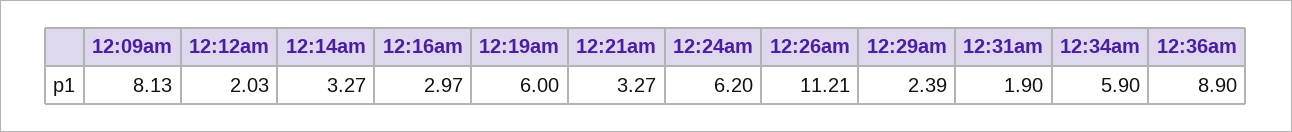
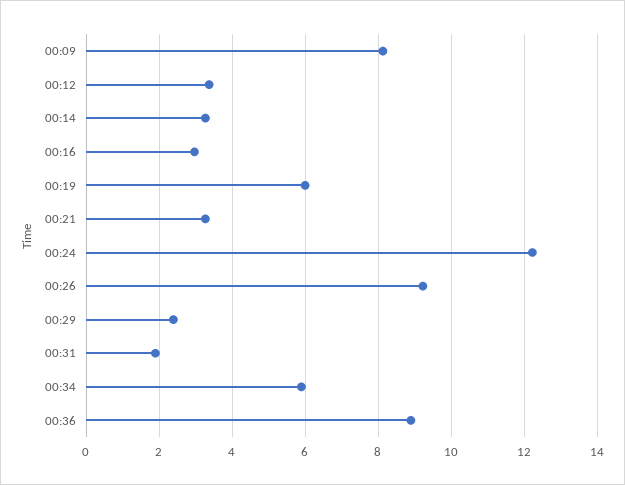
  {
    "12:09am": 8.13,
-   "12:12am": 2.03,
+   "12:12am": 3.4,
    "12:14am": 3.27,
    "12:16am": 2.97,
    "12:19am": 6,
    "12:21am": 3.27,
-   "12:24am": 6.2,
+   "12:24am": 12.2,
-   "12:26am": 11.21,
+   "12:26am": 9.2,
    "12:29am": 2.39,
    "12:31am": 1.9,
    "12:34am": 5.9,
    "12:36am": 8.9
  }

